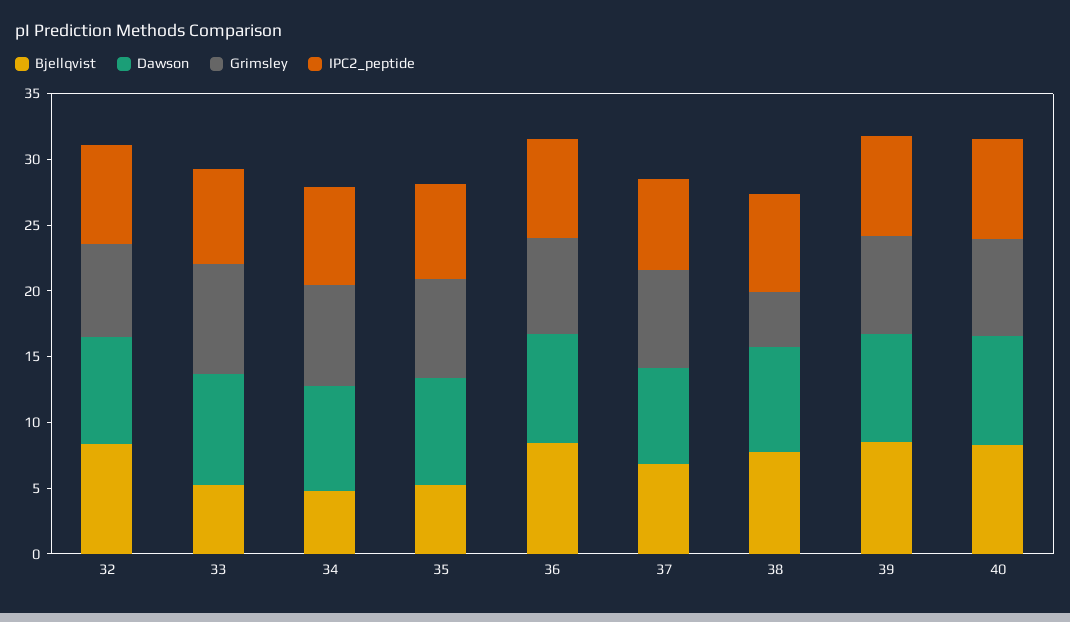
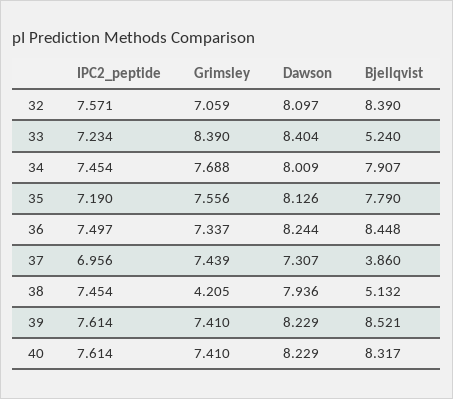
  {
    "Bjellqvist": {
      "32": 8.39,
      "33": 5.24,
-     "34": 5,
+     "34": 7.907,
-     "35": 5,
+     "35": 7.79,
      "36": 8.448,
-     "37": 7,
+     "37": 3.86,
-     "38": 8,
+     "38": 5.132,
      "39": 8.521,
      "40": 8.317
    },
    "Dawson": {
      "32": 8.097,
      "33": 8.404,
      "34": 8.009,
      "35": 8.126,
      "36": 8.244,
      "37": 7.307,
      "38": 7.936,
      "39": 8.229,
      "40": 8.229
    },
    "Grimsley": {
      "32": 7.059,
      "33": 8.39,
      "34": 7.688,
      "35": 7.556,
      "36": 7.337,
      "37": 7.439,
      "38": 4.205,
      "39": 7.41,
      "40": 7.41
    },
    "IPC2_peptide": {
      "32": 7.571,
      "33": 7.234,
      "34": 7.454,
      "35": 7.19,
      "36": 7.497,
      "37": 6.956,
      "38": 7.454,
      "39": 7.614,
      "40": 7.614
    }
  }

